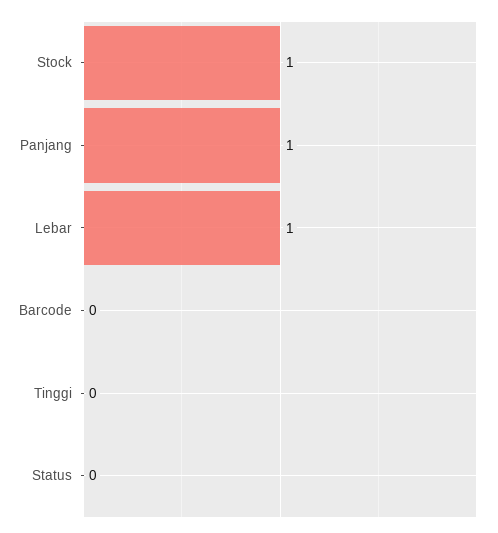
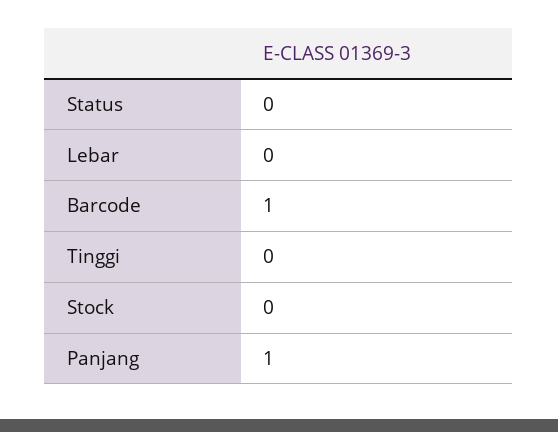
  {
-   "Stock": 1,
+   "Stock": 0,
    "Panjang": 1,
-   "Lebar": 1,
+   "Lebar": 0,
-   "Barcode": 0,
+   "Barcode": 1,
    "Tinggi": 0,
    "Status": 0
  }

